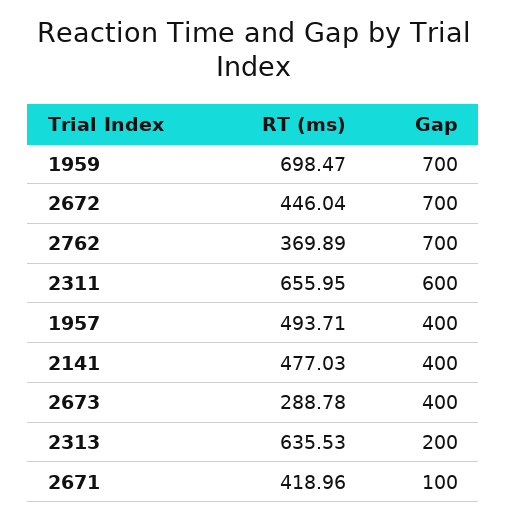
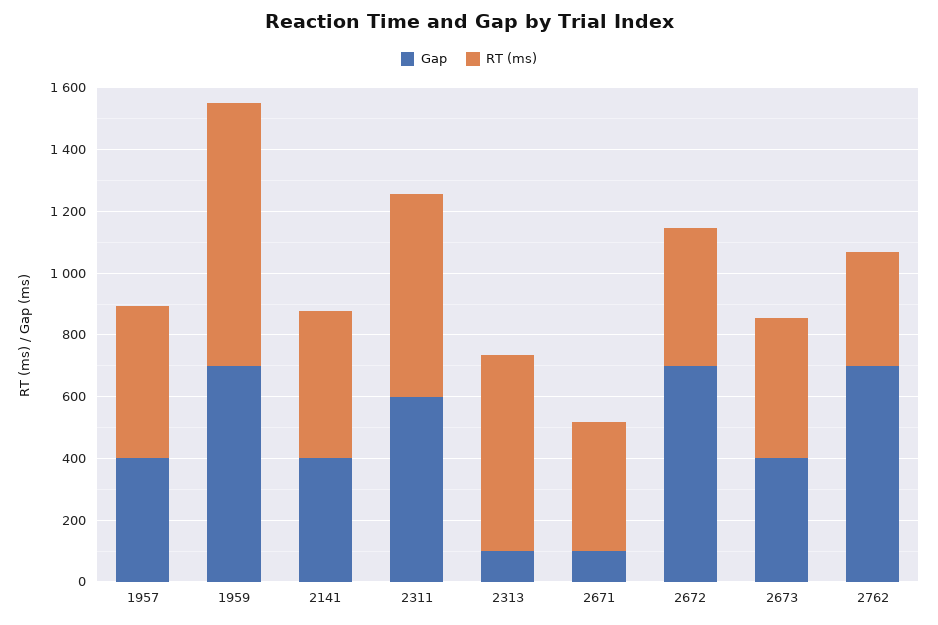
  {
    "RT (ms)": {
-     "1959": 698.47,
+     "1959": 850,
      "2672": 446.04,
      "2762": 369.89,
      "2311": 655.95,
      "1957": 493.71,
      "2141": 477.03,
-     "2673": 288.78,
+     "2673": 450,
      "2313": 635.53,
      "2671": 418.96
    },
    "Gap": {
      "1959": 700,
      "2672": 700,
      "2762": 700,
      "2311": 600,
      "1957": 400,
      "2141": 400,
      "2673": 400,
-     "2313": 200,
+     "2313": 100,
      "2671": 100
    }
  }

